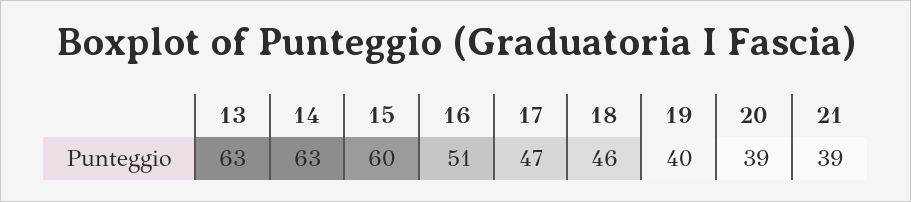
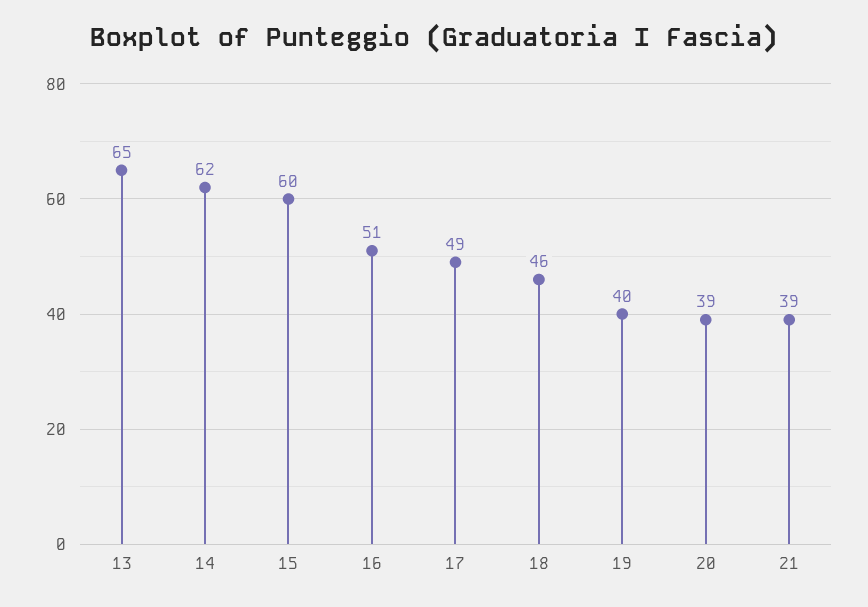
  {
-   "13": 63,
+   "13": 65,
-   "14": 63,
+   "14": 62,
    "15": 60,
    "16": 51,
-   "17": 47,
+   "17": 49,
    "18": 46,
    "19": 40,
    "20": 39,
    "21": 39
  }

